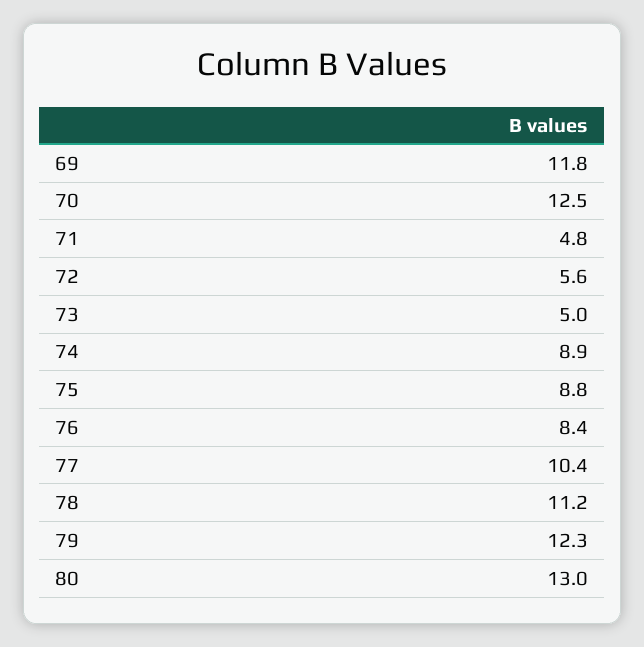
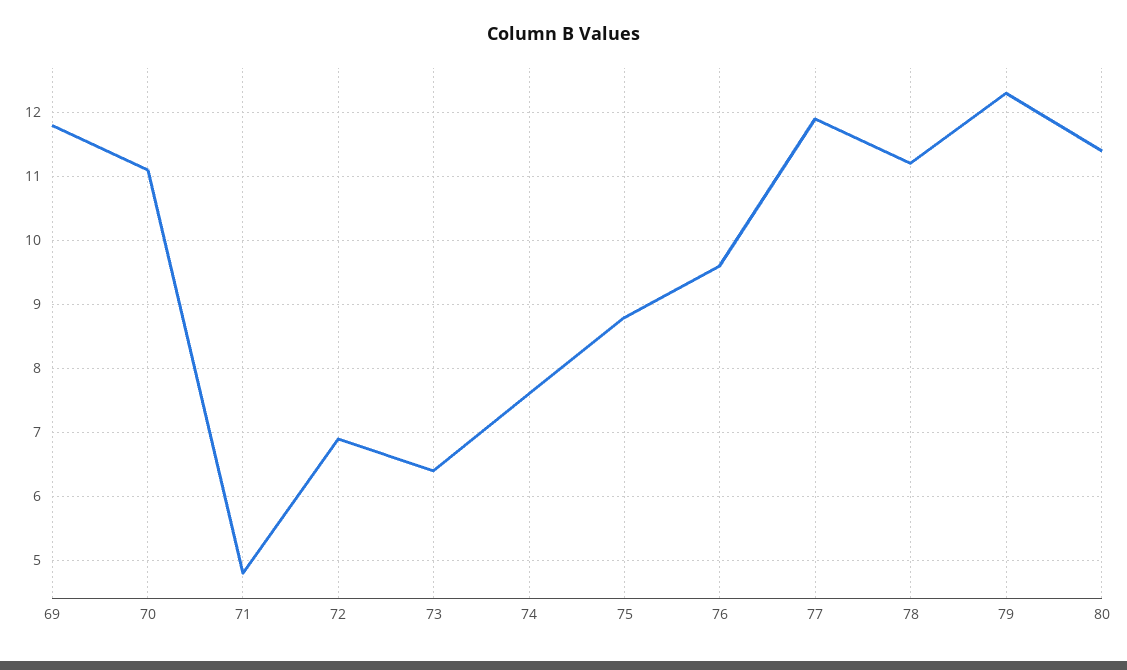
  {
    "69": 11.8,
-   "70": 12.5,
+   "70": 11.1,
    "71": 4.8,
-   "72": 5.6,
+   "72": 6.9,
-   "73": 5,
+   "73": 6.4,
-   "74": 8.9,
+   "74": 7.6,
    "75": 8.8,
-   "76": 8.4,
+   "76": 9.6,
-   "77": 10.4,
+   "77": 11.9,
    "78": 11.2,
    "79": 12.3,
-   "80": 13
+   "80": 11.4
  }

